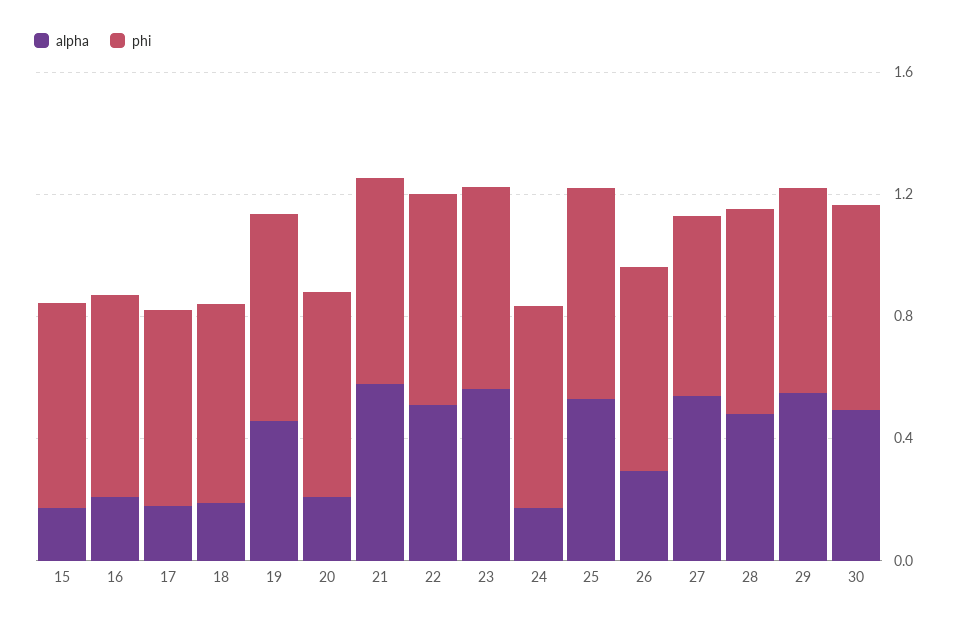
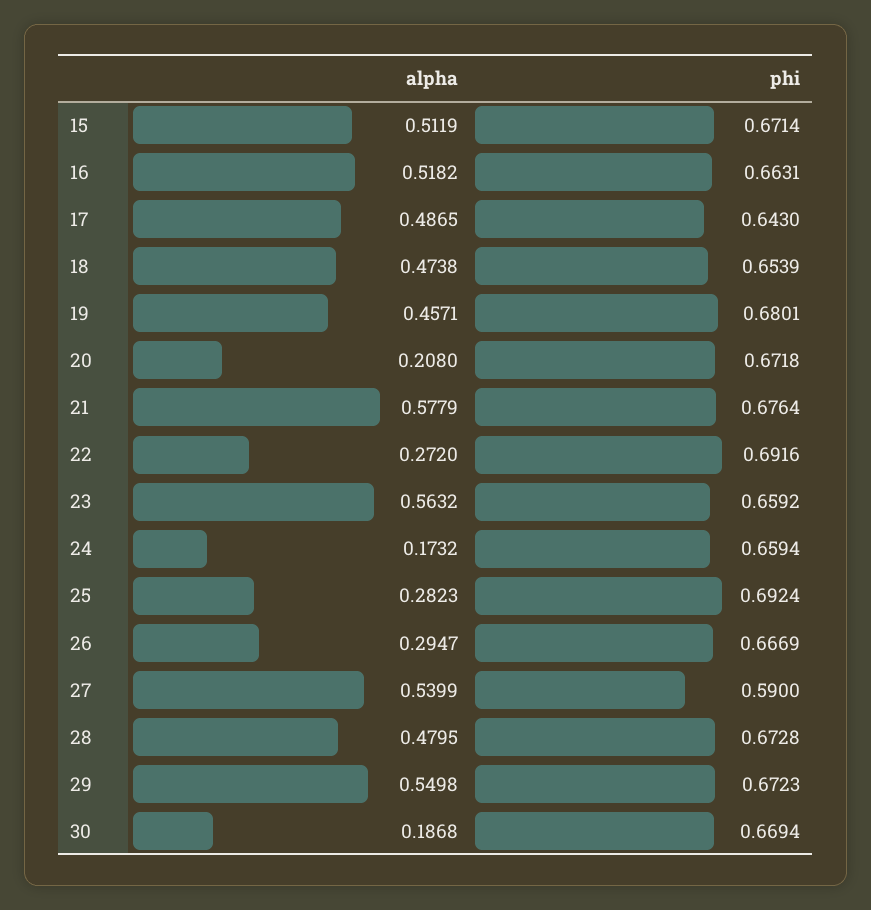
  {
    "alpha": {
-     "15": 0.2,
+     "15": 0.5119,
-     "16": 0.2,
+     "16": 0.5182,
-     "17": 0.2,
+     "17": 0.4865,
-     "18": 0.2,
+     "18": 0.4738,
      "19": 0.4571,
      "20": 0.208,
      "21": 0.5779,
-     "22": 0.5,
+     "22": 0.272,
      "23": 0.5632,
      "24": 0.1732,
-     "25": 0.5,
+     "25": 0.2823,
      "26": 0.2947,
      "27": 0.5399,
      "28": 0.4795,
      "29": 0.5498,
-     "30": 0.5
+     "30": 0.1868
    },
    "phi": {
      "15": 0.6714,
      "16": 0.6631,
      "17": 0.643,
      "18": 0.6539,
      "19": 0.6801,
      "20": 0.6718,
      "21": 0.6764,
      "22": 0.6916,
      "23": 0.6592,
      "24": 0.6594,
      "25": 0.6924,
      "26": 0.6669,
      "27": 0.59,
      "28": 0.6728,
      "29": 0.6723,
      "30": 0.6694
    }
  }

